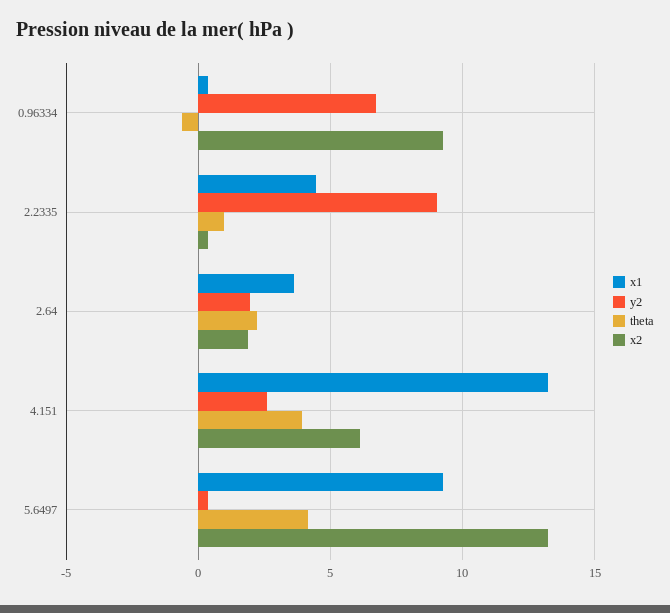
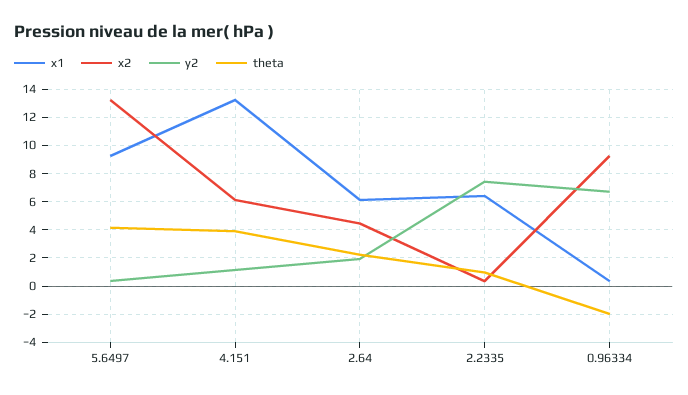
  {
    "x1": {
      "0.96334": 0.5,
-     "2.2335": 4.5,
+     "2.2335": 6.5,
-     "2.64": 3.5,
+     "2.64": 6,
      "4.151": 13,
      "5.6497": 9.5
    },
    "y2": {
      "0.96334": 6.5,
-     "2.2335": 9,
+     "2.2335": 7.5,
      "2.64": 2,
-     "4.151": 2.5,
+     "4.151": 1,
      "5.6497": 0.5
    },
    "theta": {
-     "0.96334": -0.5,
+     "0.96334": -2,
      "2.2335": 1,
      "2.64": 2,
      "4.151": 4,
      "5.6497": 4
    },
    "x2": {
      "0.96334": 9.5,
      "2.2335": 0.5,
-     "2.64": 2,
+     "2.64": 4.5,
      "4.151": 6,
      "5.6497": 13
    }
  }

